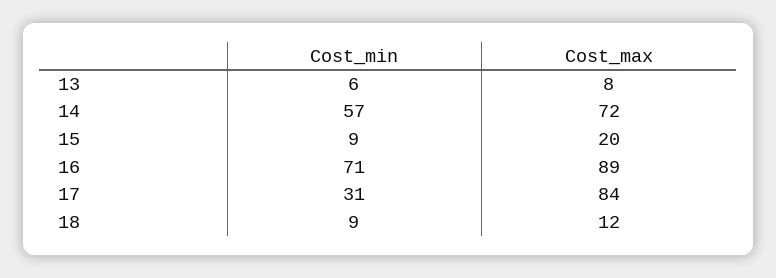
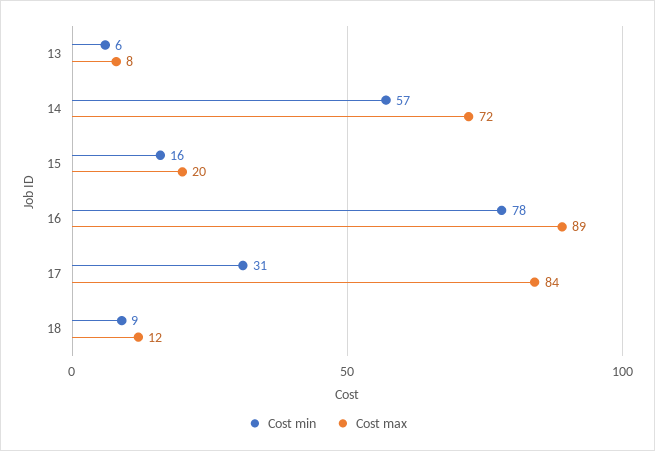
  {
    "Cost_min": {
      "13": 6,
      "14": 57,
-     "15": 9,
+     "15": 16,
-     "16": 71,
+     "16": 78,
      "17": 31,
      "18": 9
    },
    "Cost_max": {
      "13": 8,
      "14": 72,
      "15": 20,
      "16": 89,
      "17": 84,
      "18": 12
    }
  }

